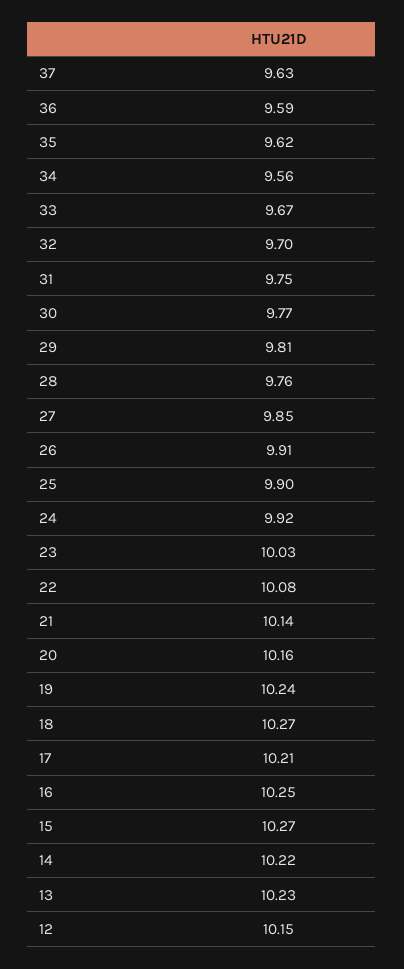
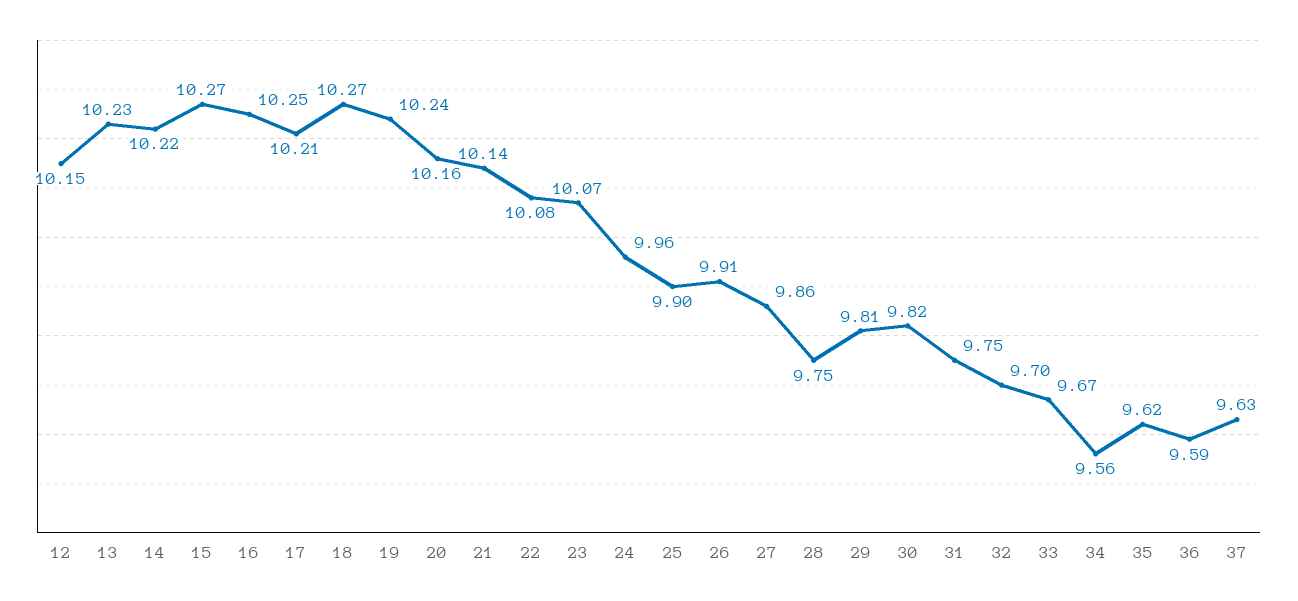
  {
    "37": 9.63,
    "36": 9.59,
    "35": 9.62,
    "34": 9.56,
    "33": 9.67,
    "32": 9.7,
    "31": 9.75,
-   "30": 9.77,
+   "30": 9.82,
    "29": 9.81,
-   "28": 9.76,
+   "28": 9.75,
-   "27": 9.85,
+   "27": 9.86,
    "26": 9.91,
    "25": 9.9,
-   "24": 9.92,
+   "24": 9.96,
-   "23": 10.03,
+   "23": 10.07,
    "22": 10.08,
    "21": 10.14,
    "20": 10.16,
    "19": 10.24,
    "18": 10.27,
    "17": 10.21,
    "16": 10.25,
    "15": 10.27,
    "14": 10.22,
    "13": 10.23,
    "12": 10.15
  }

